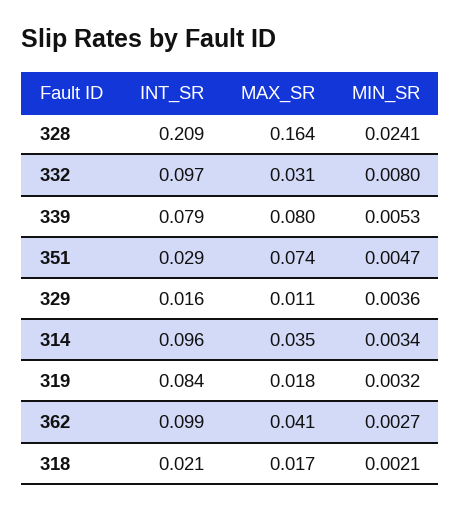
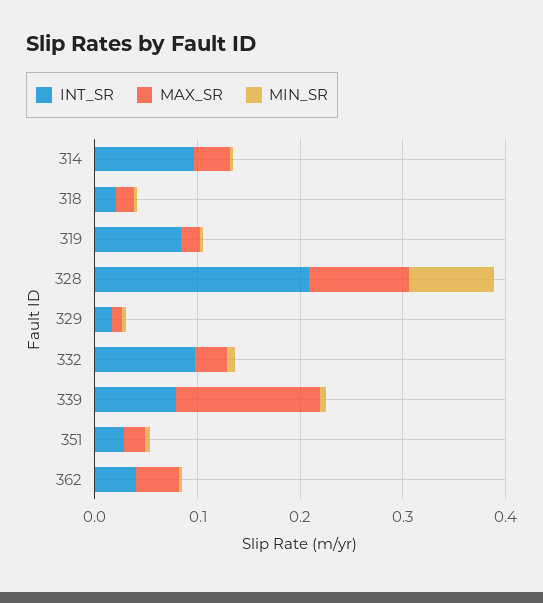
  {
    "INT_SR": {
      "328": 0.209,
      "332": 0.097,
      "339": 0.079,
      "351": 0.029,
      "329": 0.016,
      "314": 0.096,
      "319": 0.084,
-     "362": 0.099,
+     "362": 0.04,
      "318": 0.021
    },
    "MAX_SR": {
-     "328": 0.164,
+     "328": 0.1,
      "332": 0.031,
-     "339": 0.08,
+     "339": 0.14,
-     "351": 0.074,
+     "351": 0.02,
      "329": 0.011,
      "314": 0.035,
      "319": 0.018,
      "362": 0.041,
      "318": 0.017
    },
    "MIN_SR": {
-     "328": 0.0241,
+     "328": 0.08,
      "332": 0.008,
      "339": 0.0053,
      "351": 0.0047,
      "329": 0.0036,
      "314": 0.0034,
      "319": 0.0032,
      "362": 0.0027,
      "318": 0.0021
    }
  }

